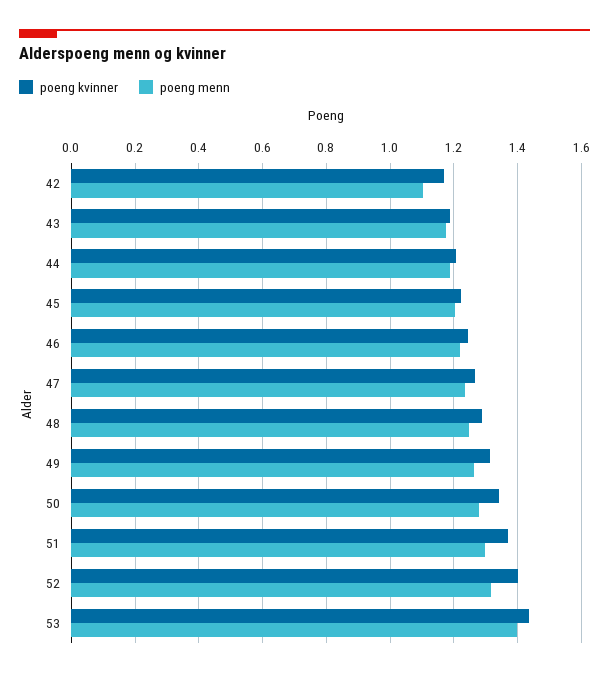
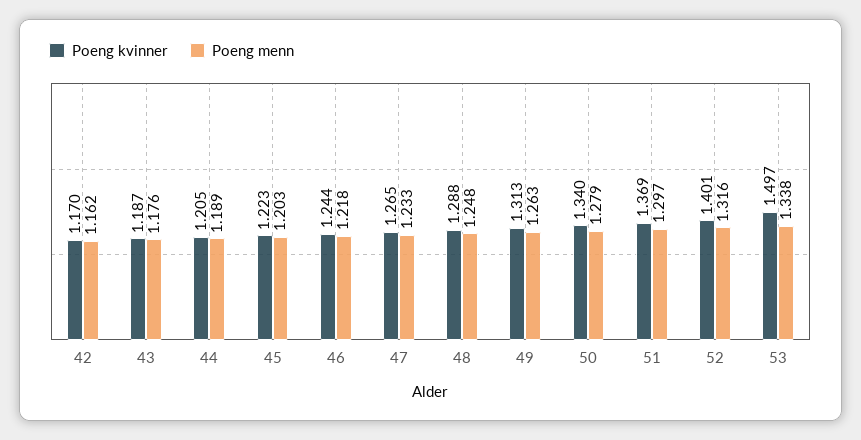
  {
    "poeng kvinner": {
      "42": 1.17,
      "43": 1.187,
      "44": 1.205,
      "45": 1.223,
      "46": 1.244,
      "47": 1.265,
      "48": 1.288,
      "49": 1.313,
      "50": 1.34,
      "51": 1.369,
      "52": 1.401,
-     "53": 1.44
+     "53": 1.497
    },
    "poeng menn": {
-     "42": 1.1,
+     "42": 1.162,
      "43": 1.176,
      "44": 1.189,
      "45": 1.203,
      "46": 1.218,
      "47": 1.233,
      "48": 1.248,
      "49": 1.263,
      "50": 1.279,
      "51": 1.297,
      "52": 1.316,
-     "53": 1.4
+     "53": 1.338
    }
  }

